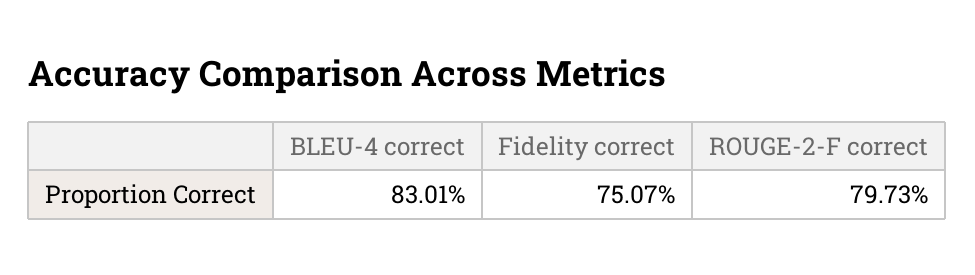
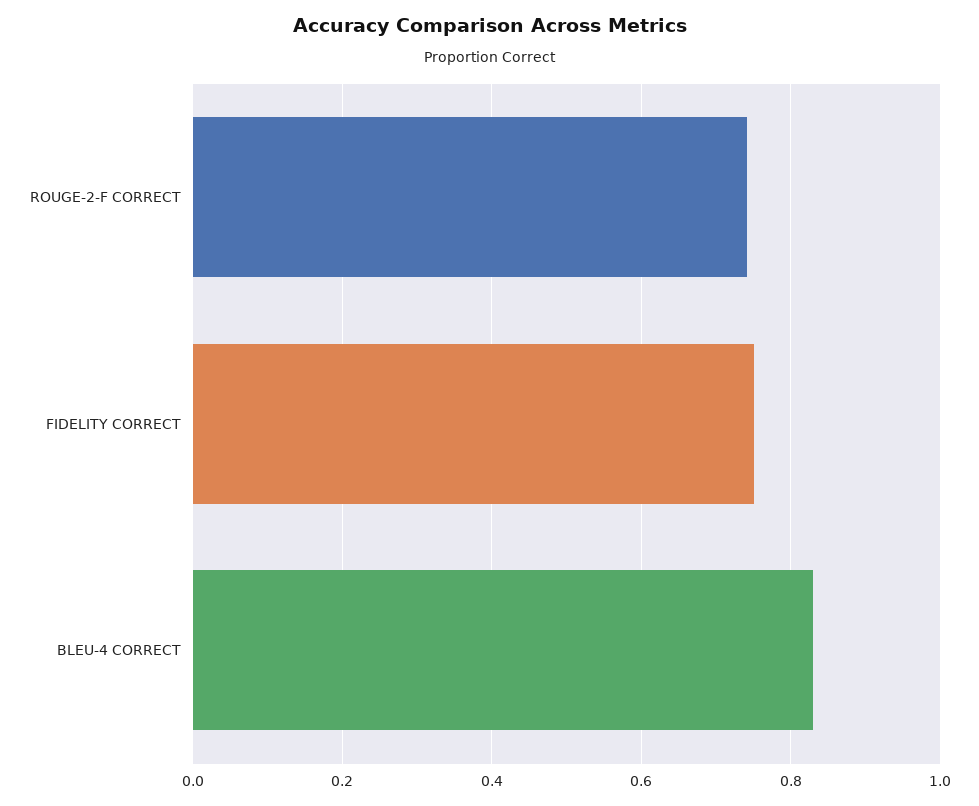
  {
    "BLEU-4 correct": 0.8301,
    "Fidelity correct": 0.7507,
-   "ROUGE-2-F correct": 0.7973
+   "ROUGE-2-F correct": 0.74
  }

